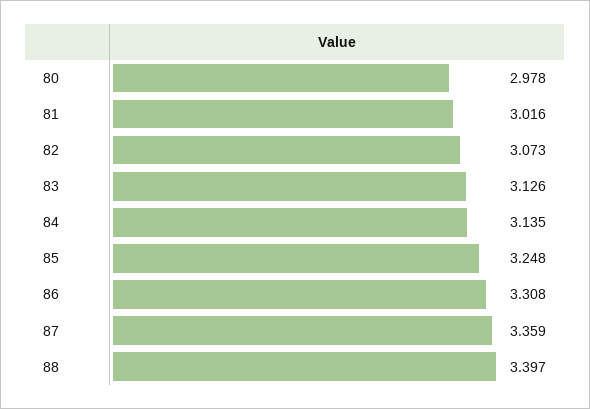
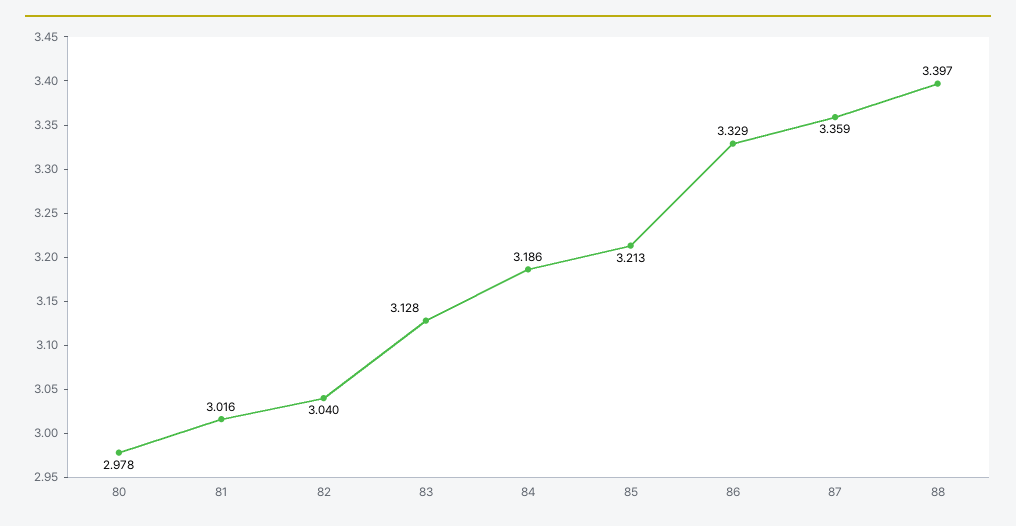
  {
    "80": 2.978,
    "81": 3.016,
-   "82": 3.073,
+   "82": 3.04,
-   "83": 3.126,
+   "83": 3.128,
-   "84": 3.135,
+   "84": 3.186,
-   "85": 3.248,
+   "85": 3.213,
-   "86": 3.308,
+   "86": 3.329,
    "87": 3.359,
    "88": 3.397
  }

